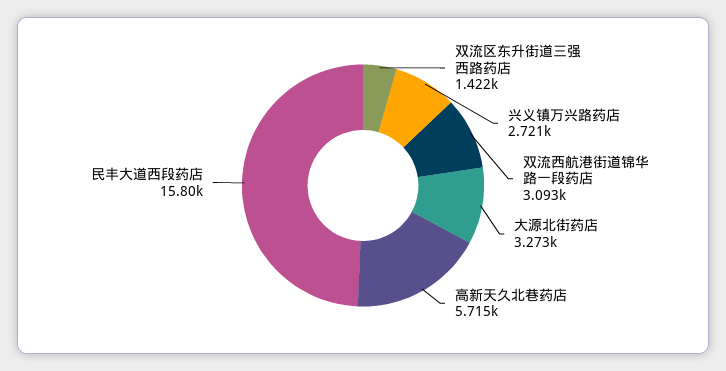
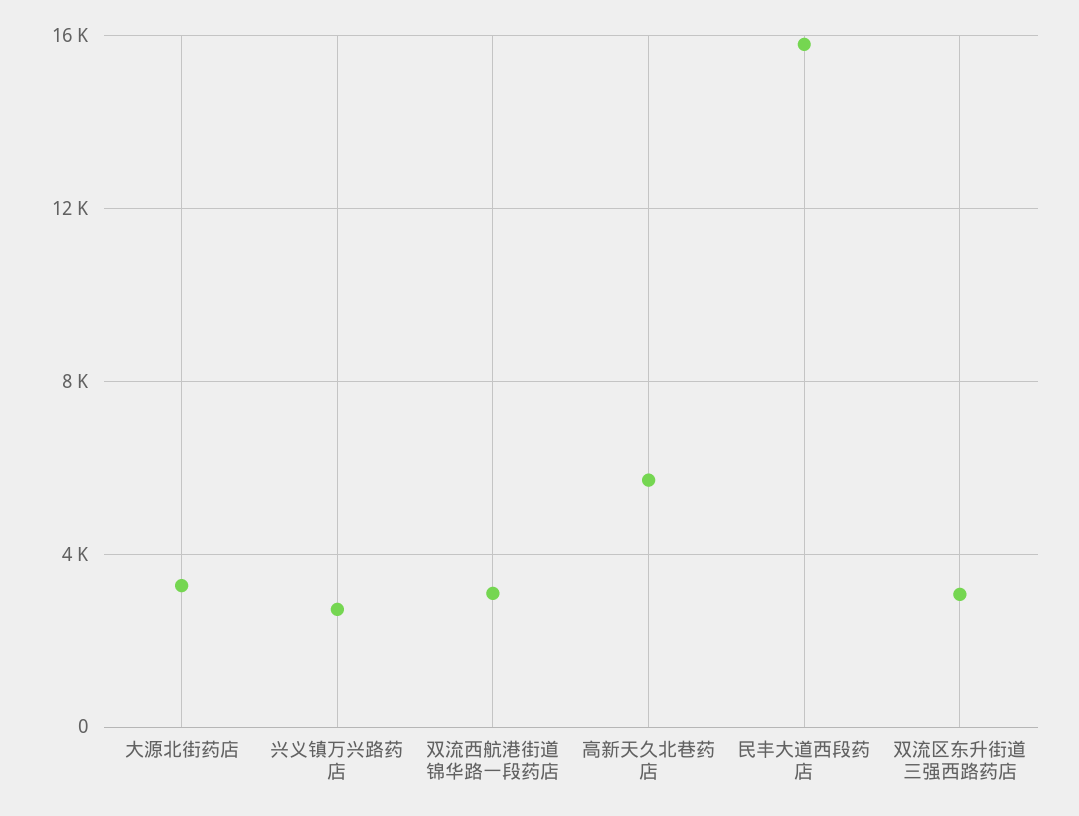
  {
-   "双流区东升街道三强西路药店": 1422,
+   "双流区东升街道三强西路药店": 3000,
    "兴义镇万兴路药店": 2721,
    "双流西航港街道锦华路一段药店": 3093,
    "大源北街药店": 3273,
    "高新天久北巷药店": 5715,
    "民丰大道西段药店": 15800
  }

